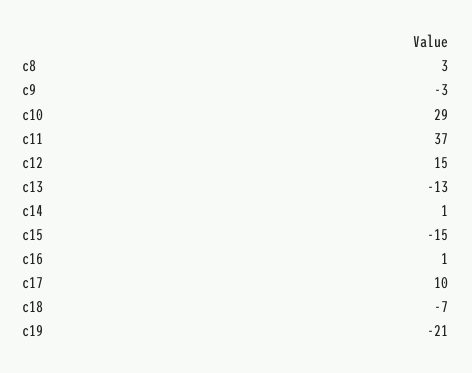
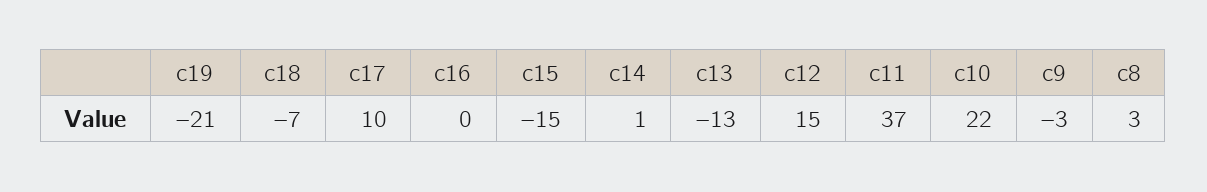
  {
    "c8": 3,
    "c9": -3,
-   "c10": 29,
+   "c10": 22,
    "c11": 37,
    "c12": 15,
    "c13": -13,
    "c14": 1,
    "c15": -15,
-   "c16": 1,
+   "c16": 0,
    "c17": 10,
    "c18": -7,
    "c19": -21
  }

